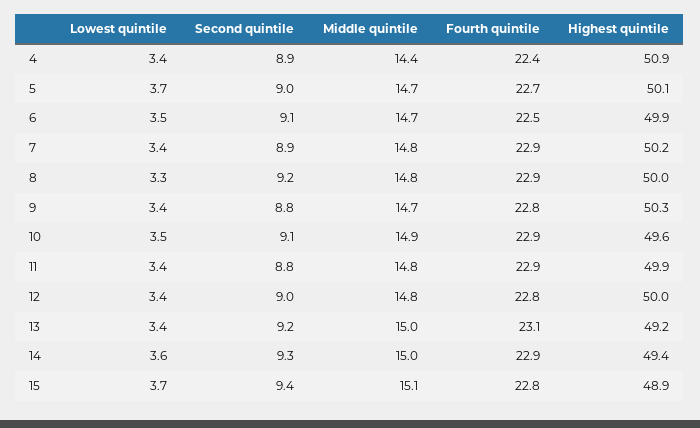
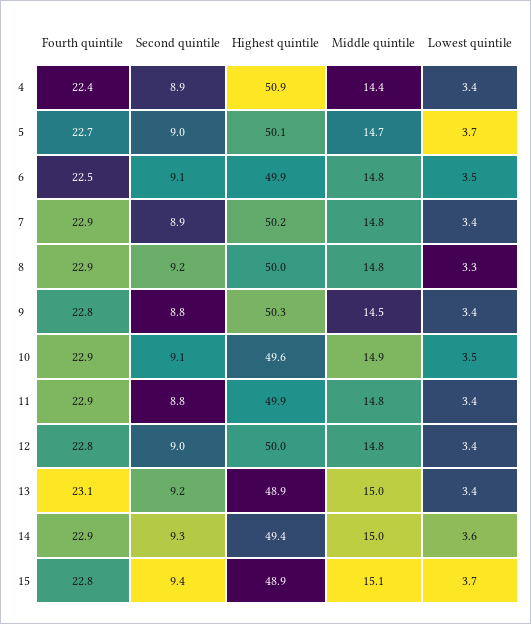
  {
    "Lowest quintile": {
      "4": 3.4,
      "5": 3.7,
      "6": 3.5,
      "7": 3.4,
      "8": 3.3,
      "9": 3.4,
      "10": 3.5,
      "11": 3.4,
      "12": 3.4,
      "13": 3.4,
      "14": 3.6,
      "15": 3.7
    },
    "Second quintile": {
      "4": 8.9,
      "5": 9,
      "6": 9.1,
      "7": 8.9,
      "8": 9.2,
      "9": 8.8,
      "10": 9.1,
      "11": 8.8,
      "12": 9,
      "13": 9.2,
      "14": 9.3,
      "15": 9.4
    },
    "Middle quintile": {
      "4": 14.4,
      "5": 14.7,
-     "6": 14.7,
+     "6": 14.8,
      "7": 14.8,
      "8": 14.8,
-     "9": 14.7,
+     "9": 14.5,
      "10": 14.9,
      "11": 14.8,
      "12": 14.8,
      "13": 15,
      "14": 15,
      "15": 15.1
    },
    "Fourth quintile": {
      "4": 22.4,
      "5": 22.7,
      "6": 22.5,
      "7": 22.9,
      "8": 22.9,
      "9": 22.8,
      "10": 22.9,
      "11": 22.9,
      "12": 22.8,
      "13": 23.1,
      "14": 22.9,
      "15": 22.8
    },
    "Highest quintile": {
      "4": 50.9,
      "5": 50.1,
      "6": 49.9,
      "7": 50.2,
      "8": 50,
      "9": 50.3,
      "10": 49.6,
      "11": 49.9,
      "12": 50,
-     "13": 49.2,
+     "13": 48.9,
      "14": 49.4,
      "15": 48.9
    }
  }

